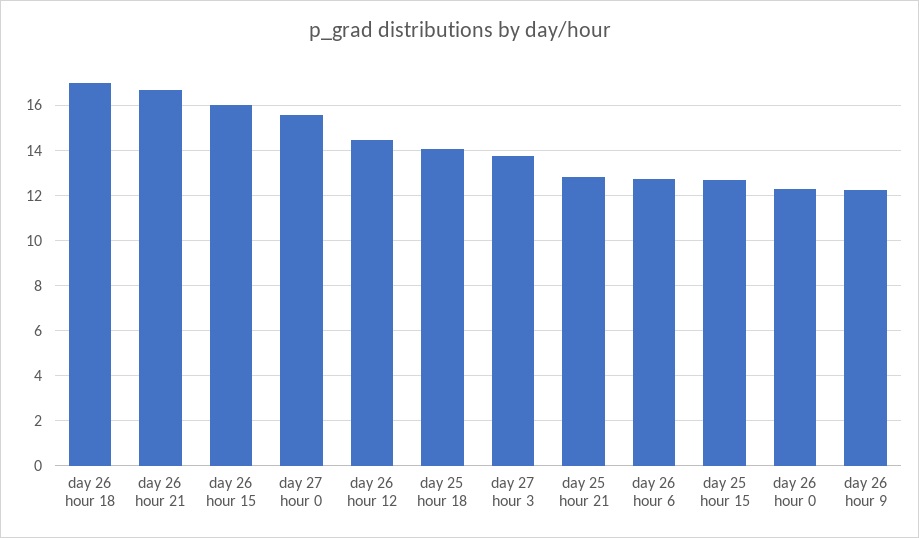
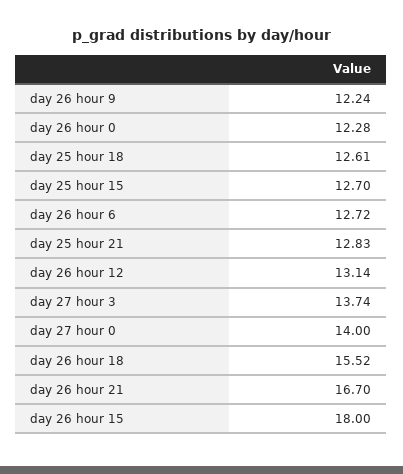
  {
-   "day 26 hour 18": 17,
+   "day 26 hour 18": 15.52,
    "day 26 hour 21": 16.7,
-   "day 26 hour 15": 16,
+   "day 26 hour 15": 18,
-   "day 27 hour 0": 15.5,
+   "day 27 hour 0": 14,
-   "day 26 hour 12": 14.5,
+   "day 26 hour 12": 13.14,
-   "day 25 hour 18": 14,
+   "day 25 hour 18": 12.61,
    "day 27 hour 3": 13.74,
    "day 25 hour 21": 12.83,
    "day 26 hour 6": 12.72,
    "day 25 hour 15": 12.7,
    "day 26 hour 0": 12.28,
    "day 26 hour 9": 12.24
  }

